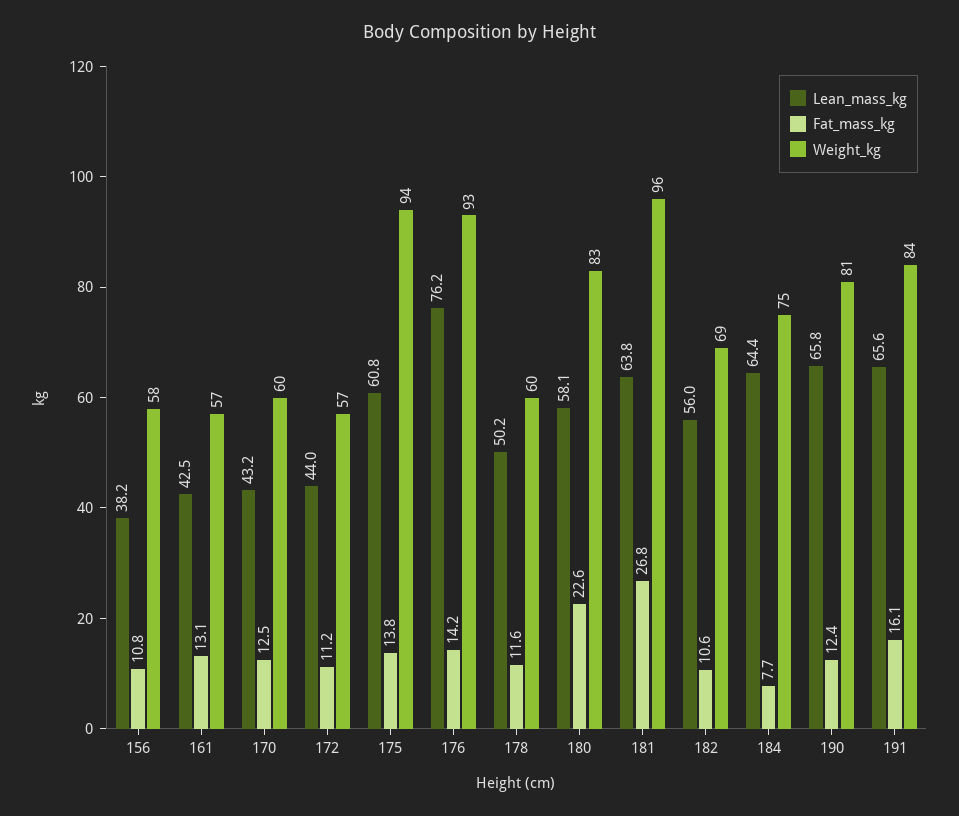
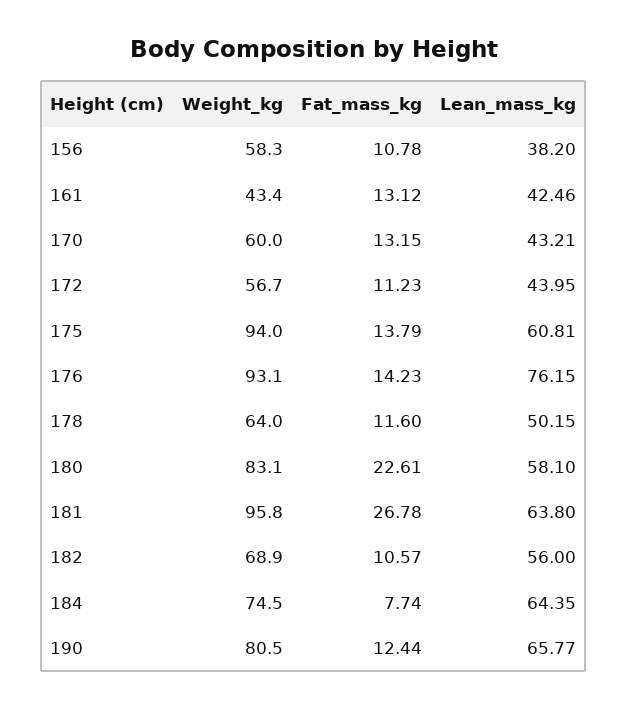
  {
    "Lean_mass_kg": {
      "156": 38.2,
      "161": 42.46,
      "170": 43.21,
      "172": 43.95,
      "175": 60.81,
      "176": 76.15,
      "178": 50.15,
      "180": 58.1,
      "181": 63.8,
      "182": 56,
      "184": 64.35,
-     "190": 65.77,
+     "190": 65.77
-     "191": 65.6
    },
    "Fat_mass_kg": {
      "156": 10.78,
      "161": 13.12,
-     "170": 12.5,
+     "170": 13.15,
      "172": 11.23,
      "175": 13.79,
      "176": 14.23,
      "178": 11.6,
      "180": 22.61,
      "181": 26.78,
      "182": 10.57,
      "184": 7.74,
-     "190": 12.44,
+     "190": 12.44
-     "191": 16.1
    },
    "Weight_kg": {
      "156": 58.3,
-     "161": 57,
+     "161": 43.4,
      "170": 60,
      "172": 56.7,
      "175": 94,
      "176": 93.1,
-     "178": 60,
+     "178": 64,
      "180": 83.1,
      "181": 95.8,
      "182": 68.9,
      "184": 74.5,
-     "190": 80.5,
+     "190": 80.5
-     "191": 84
    }
  }

